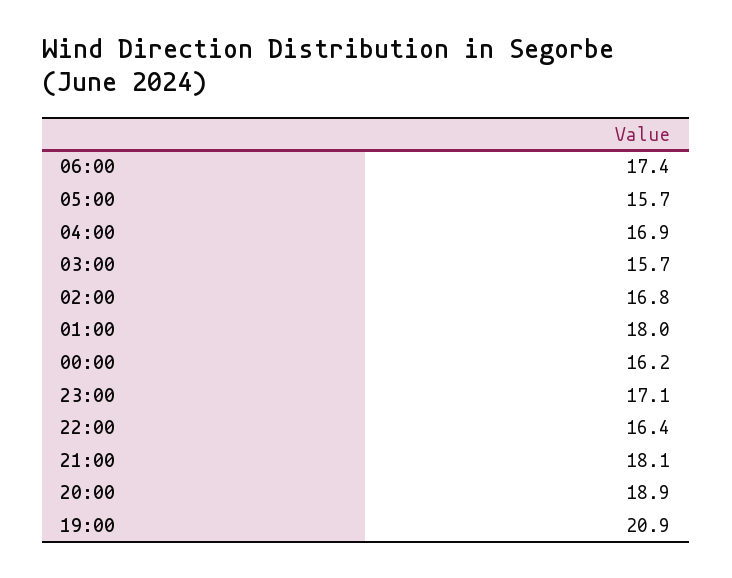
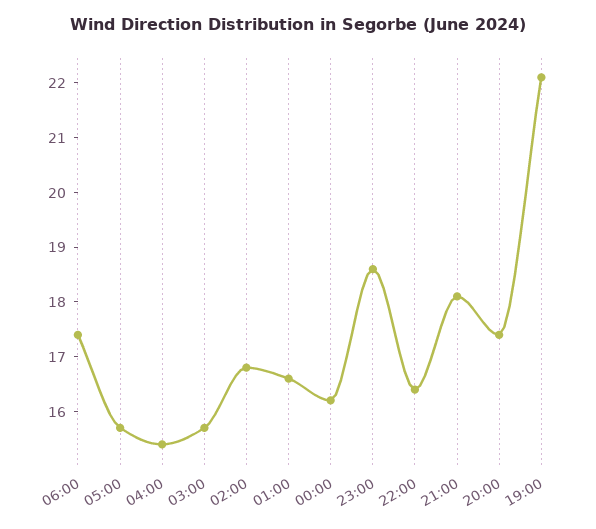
  {
    "06:00": 17.4,
    "05:00": 15.7,
-   "04:00": 16.9,
+   "04:00": 15.5,
    "03:00": 15.7,
    "02:00": 16.8,
-   "01:00": 18,
+   "01:00": 16.5,
    "00:00": 16.2,
-   "23:00": 17.1,
+   "23:00": 18.5,
    "22:00": 16.4,
    "21:00": 18.1,
-   "20:00": 18.9,
+   "20:00": 17.5,
-   "19:00": 20.9
+   "19:00": 22
  }

